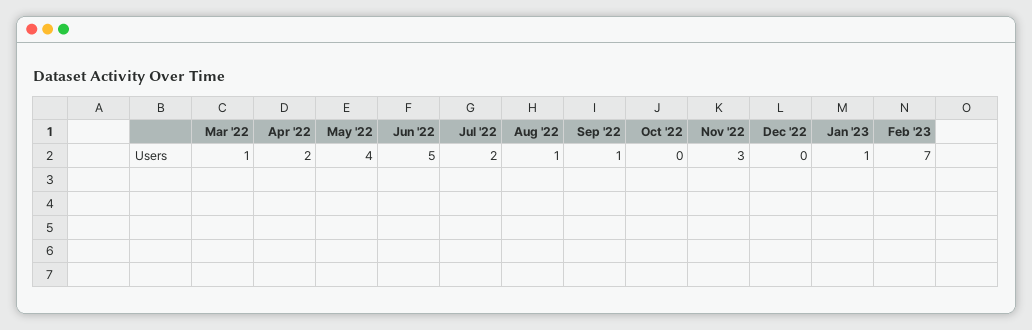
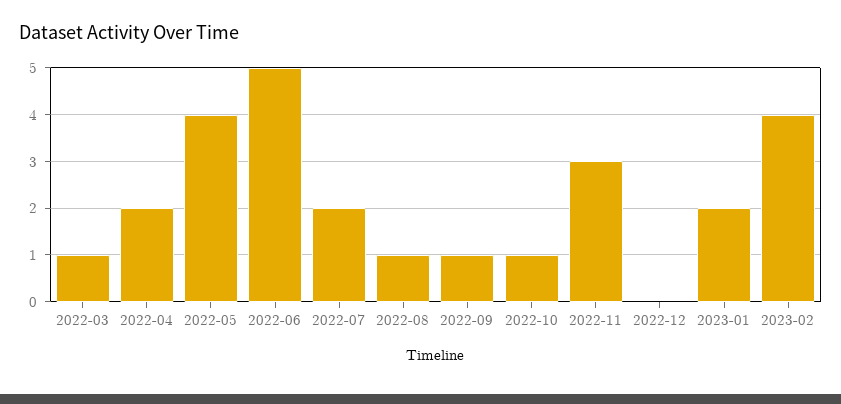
  {
    "Mar '22": 1,
    "Apr '22": 2,
    "May '22": 4,
    "Jun '22": 5,
    "Jul '22": 2,
    "Aug '22": 1,
    "Sep '22": 1,
-   "Oct '22": 0,
+   "Oct '22": 1,
    "Nov '22": 3,
    "Dec '22": 0,
-   "Jan '23": 1,
+   "Jan '23": 2,
-   "Feb '23": 7
+   "Feb '23": 4
  }

